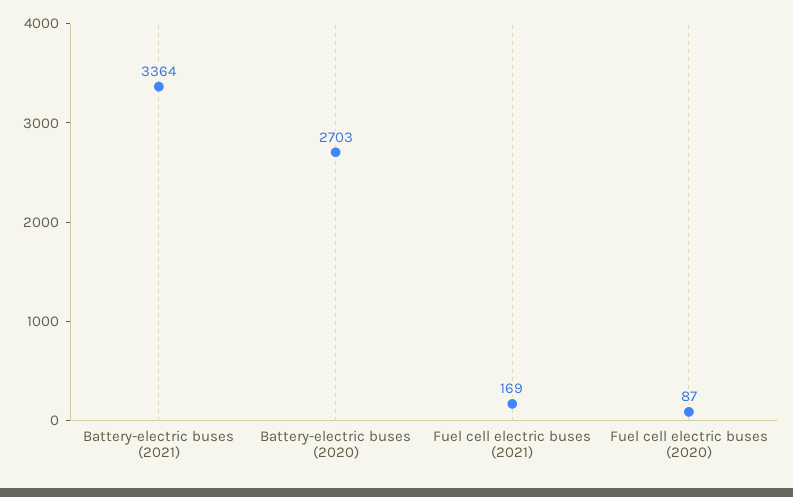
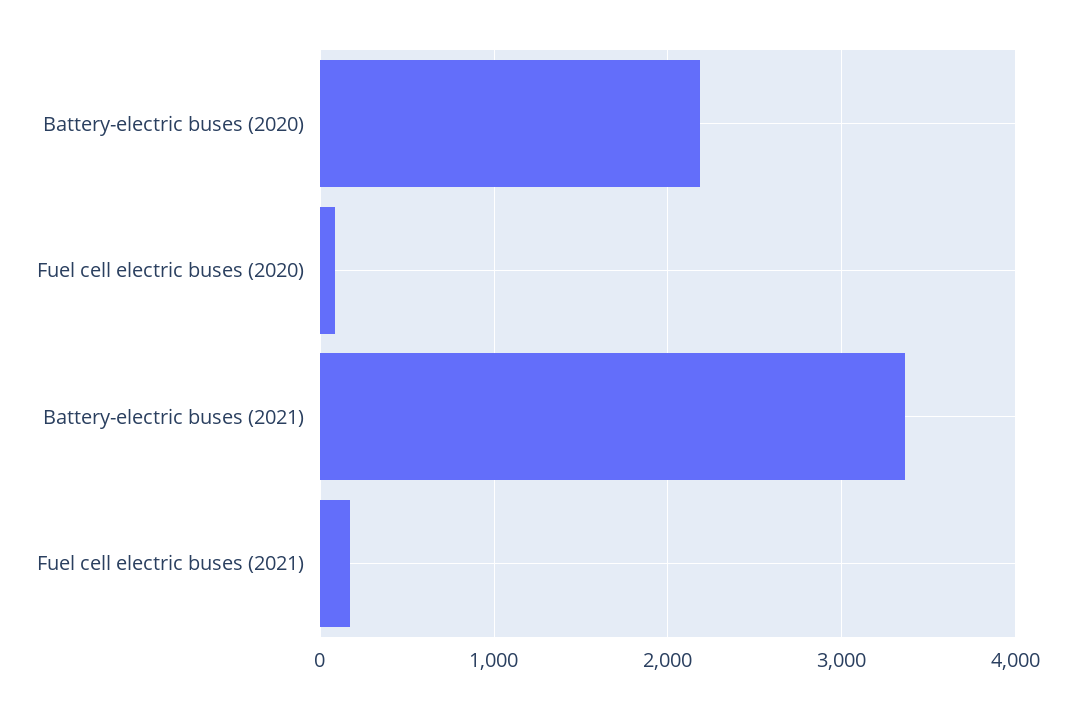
  {
    "Battery-electric buses (2021)": 3364,
-   "Battery-electric buses (2020)": 2703,
+   "Battery-electric buses (2020)": 2200,
    "Fuel cell electric buses (2021)": 169,
    "Fuel cell electric buses (2020)": 87
  }

